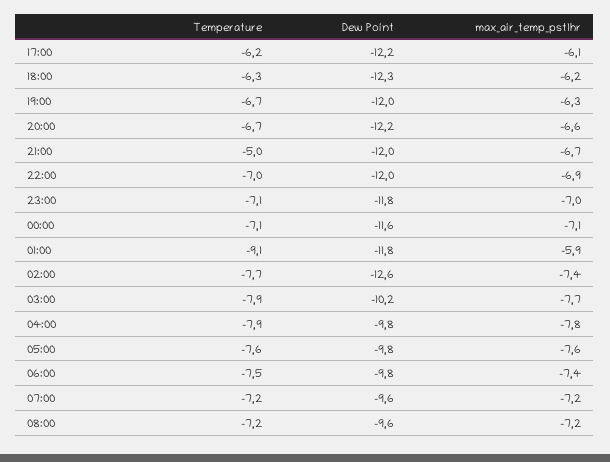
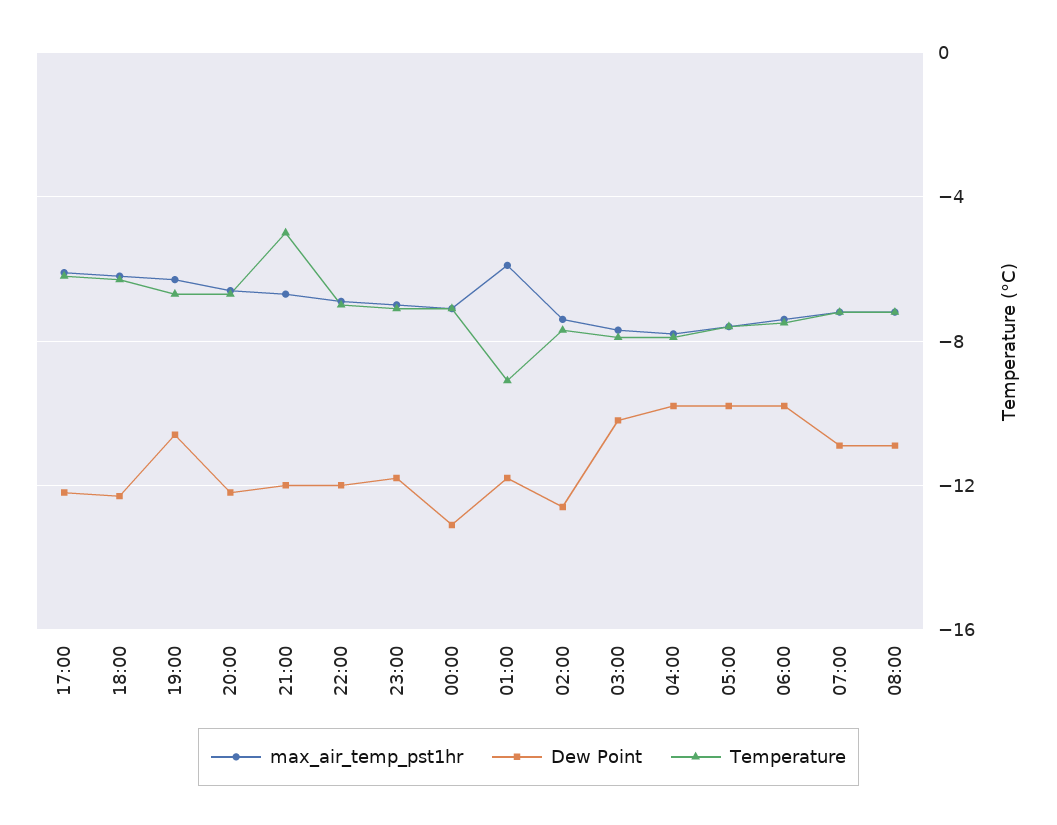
  {
    "Temperature": {
      "17:00": -6.2,
      "18:00": -6.3,
      "19:00": -6.7,
      "20:00": -6.7,
      "21:00": -5,
      "22:00": -7,
      "23:00": -7.1,
      "00:00": -7.1,
      "01:00": -9.1,
      "02:00": -7.7,
      "03:00": -7.9,
      "04:00": -7.9,
      "05:00": -7.6,
      "06:00": -7.5,
      "07:00": -7.2,
      "08:00": -7.2
    },
    "Dew Point": {
      "17:00": -12.2,
      "18:00": -12.3,
-     "19:00": -12,
+     "19:00": -10.5,
      "20:00": -12.2,
      "21:00": -12,
      "22:00": -12,
      "23:00": -11.8,
-     "00:00": -11.6,
+     "00:00": -13,
      "01:00": -11.8,
      "02:00": -12.6,
      "03:00": -10.2,
      "04:00": -9.8,
      "05:00": -9.8,
      "06:00": -9.8,
-     "07:00": -9.6,
+     "07:00": -11,
-     "08:00": -9.6
+     "08:00": -11
    },
    "max_air_temp_pst1hr": {
      "17:00": -6.1,
      "18:00": -6.2,
      "19:00": -6.3,
      "20:00": -6.6,
      "21:00": -6.7,
      "22:00": -6.9,
      "23:00": -7,
      "00:00": -7.1,
      "01:00": -5.9,
      "02:00": -7.4,
      "03:00": -7.7,
      "04:00": -7.8,
      "05:00": -7.6,
      "06:00": -7.4,
      "07:00": -7.2,
      "08:00": -7.2
    }
  }

